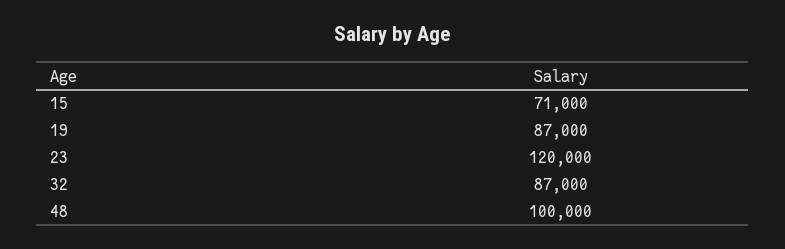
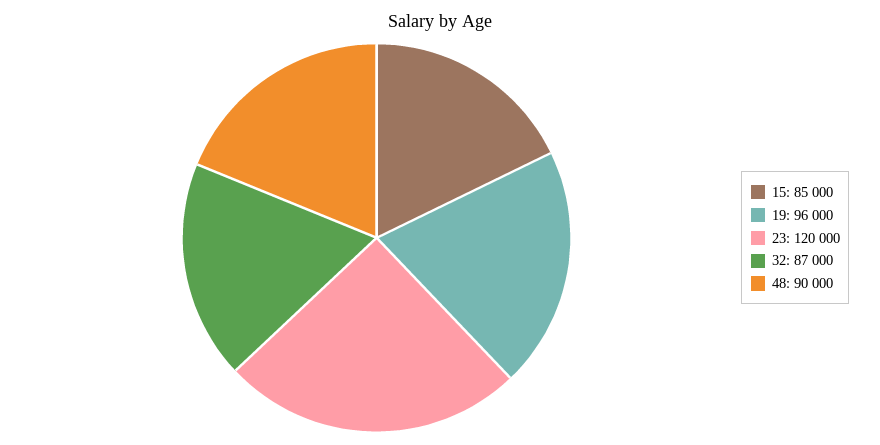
  {
-   "15": 71000,
+   "15": 85000,
-   "19": 87000,
+   "19": 96000,
    "23": 120000,
    "32": 87000,
-   "48": 100000
+   "48": 90000
  }

